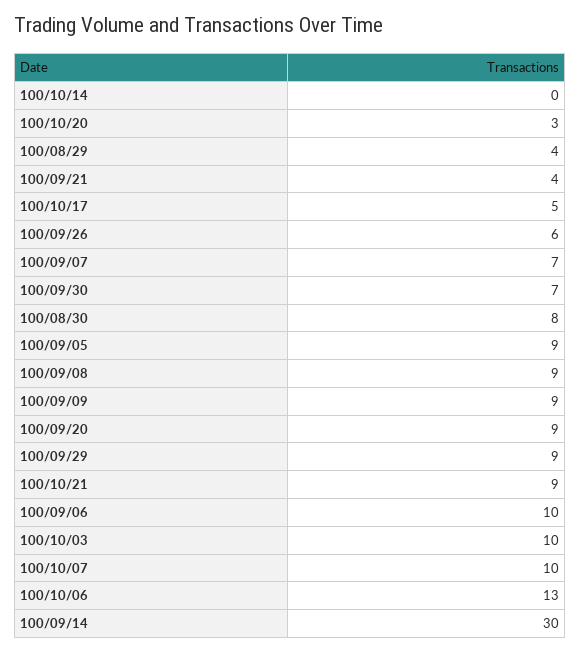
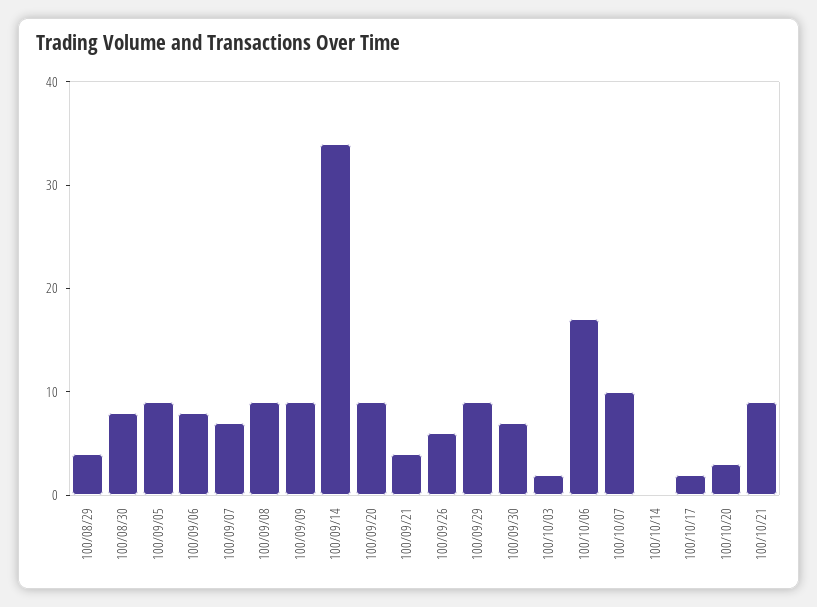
  {
    "100/10/14": 0,
    "100/10/20": 3,
    "100/08/29": 4,
    "100/09/21": 4,
-   "100/10/17": 5,
+   "100/10/17": 2,
    "100/09/26": 6,
    "100/09/07": 7,
    "100/09/30": 7,
    "100/08/30": 8,
    "100/09/05": 9,
    "100/09/08": 9,
    "100/09/09": 9,
    "100/09/20": 9,
    "100/09/29": 9,
    "100/10/21": 9,
-   "100/09/06": 10,
+   "100/09/06": 8,
-   "100/10/03": 10,
+   "100/10/03": 2,
    "100/10/07": 10,
-   "100/10/06": 13,
+   "100/10/06": 17,
-   "100/09/14": 30
+   "100/09/14": 34
  }

